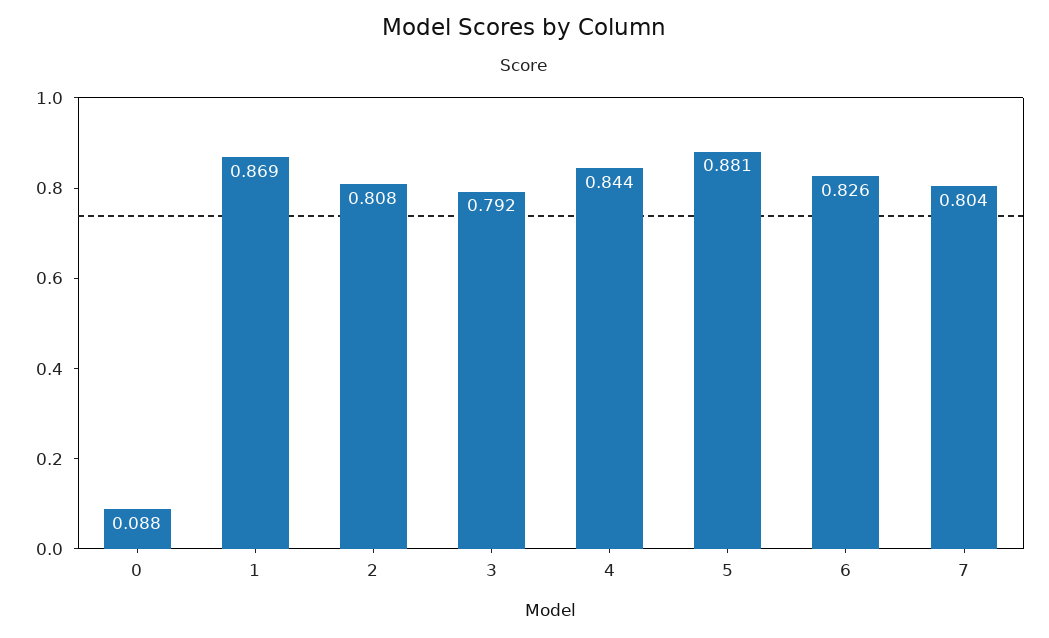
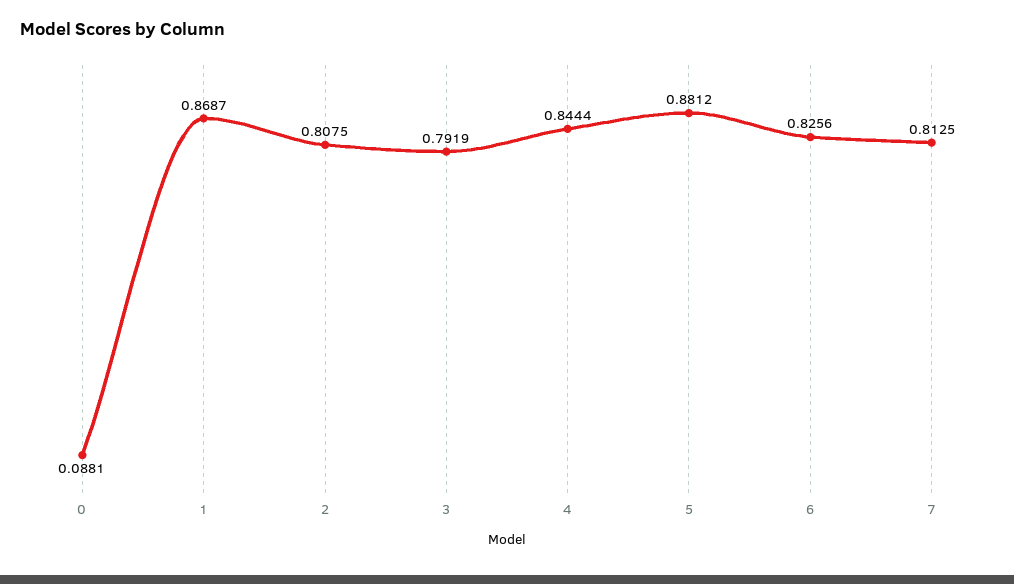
  {
    "0": 0.0881,
    "1": 0.8687,
    "2": 0.8075,
    "3": 0.7919,
    "4": 0.8444,
    "5": 0.8812,
    "6": 0.8256,
-   "7": 0.804
+   "7": 0.8125
  }

